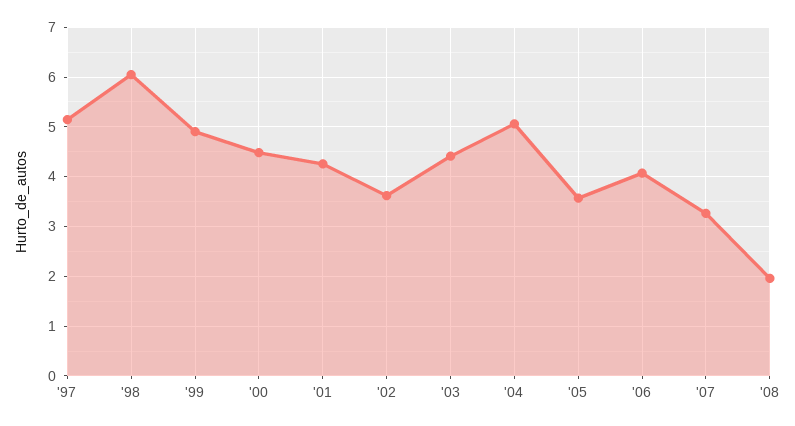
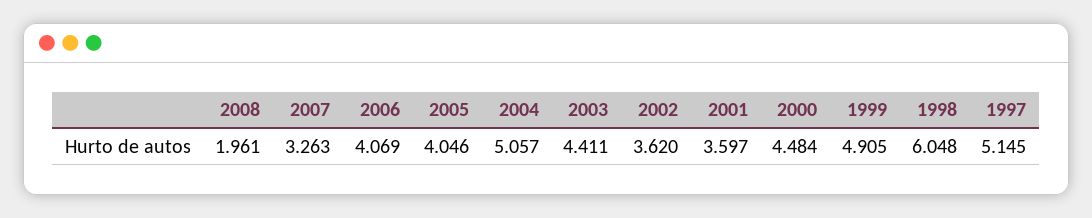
  {
    "'97": 5.145,
    "'98": 6.048,
    "'99": 4.905,
    "'00": 4.484,
-   "'01": 4.2,
+   "'01": 3.597,
    "'02": 3.62,
    "'03": 4.411,
    "'04": 5.057,
-   "'05": 3.6,
+   "'05": 4.046,
    "'06": 4.069,
    "'07": 3.263,
    "'08": 1.961
  }

